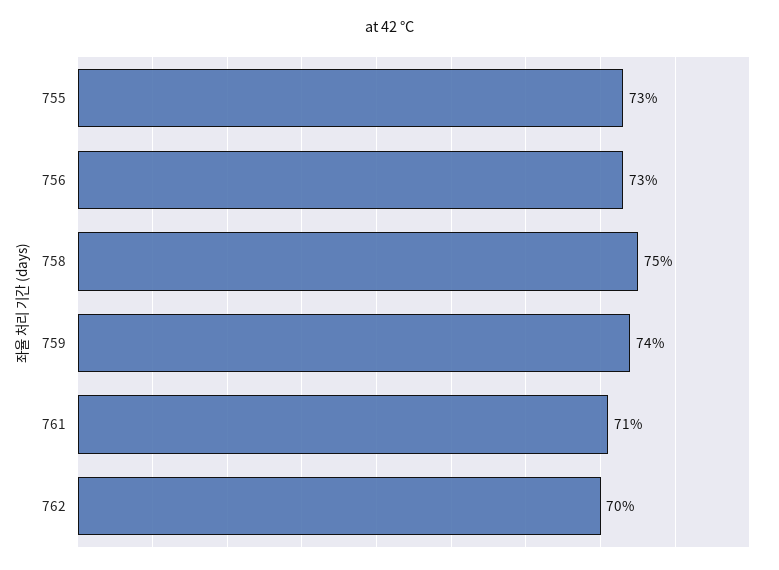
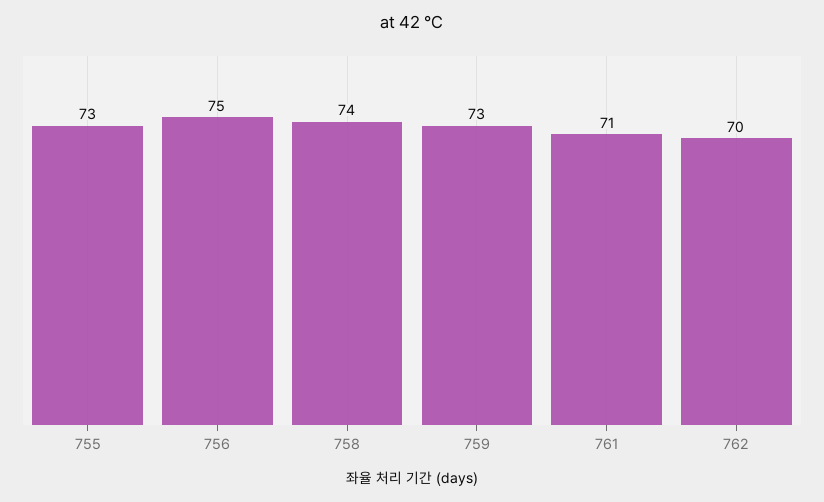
  {
    "755": 73,
-   "756": 73,
+   "756": 75,
-   "758": 75,
+   "758": 74,
-   "759": 74,
+   "759": 73,
    "761": 71,
    "762": 70
  }

